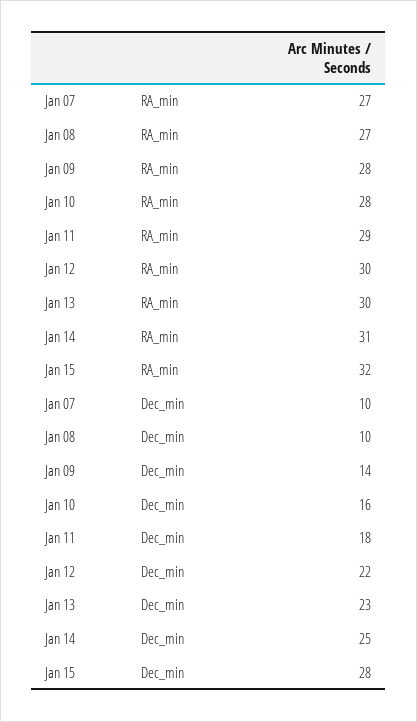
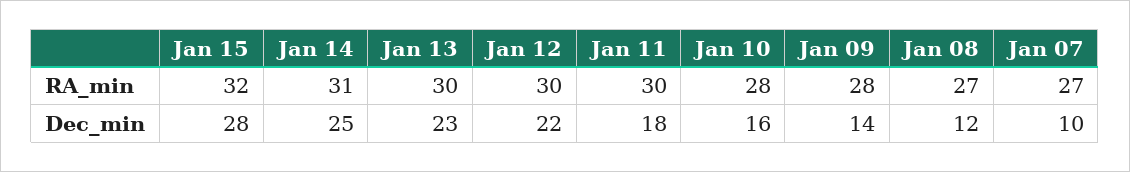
  {
    "Jan 07": {
      "RA_min": 27,
      "Dec_min": 10
    },
    "Jan 08": {
      "RA_min": 27,
-     "Dec_min": 10
+     "Dec_min": 12
    },
    "Jan 09": {
      "RA_min": 28,
      "Dec_min": 14
    },
    "Jan 10": {
      "RA_min": 28,
      "Dec_min": 16
    },
    "Jan 11": {
-     "RA_min": 29,
+     "RA_min": 30,
      "Dec_min": 18
    },
    "Jan 12": {
      "RA_min": 30,
      "Dec_min": 22
    },
    "Jan 13": {
      "RA_min": 30,
      "Dec_min": 23
    },
    "Jan 14": {
      "RA_min": 31,
      "Dec_min": 25
    },
    "Jan 15": {
      "RA_min": 32,
      "Dec_min": 28
    }
  }

